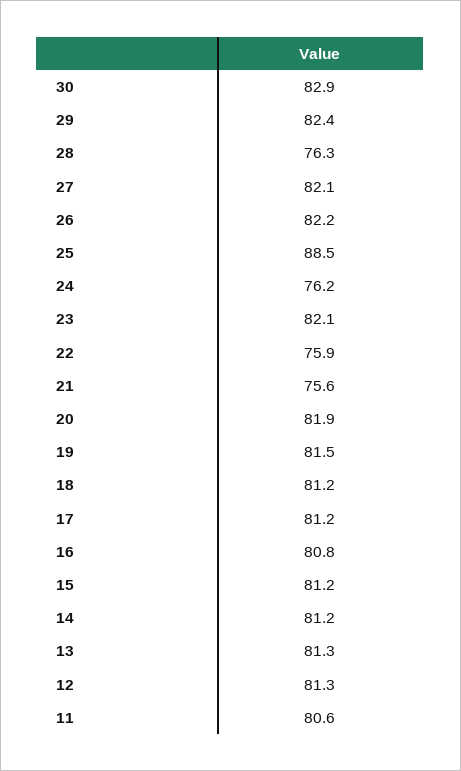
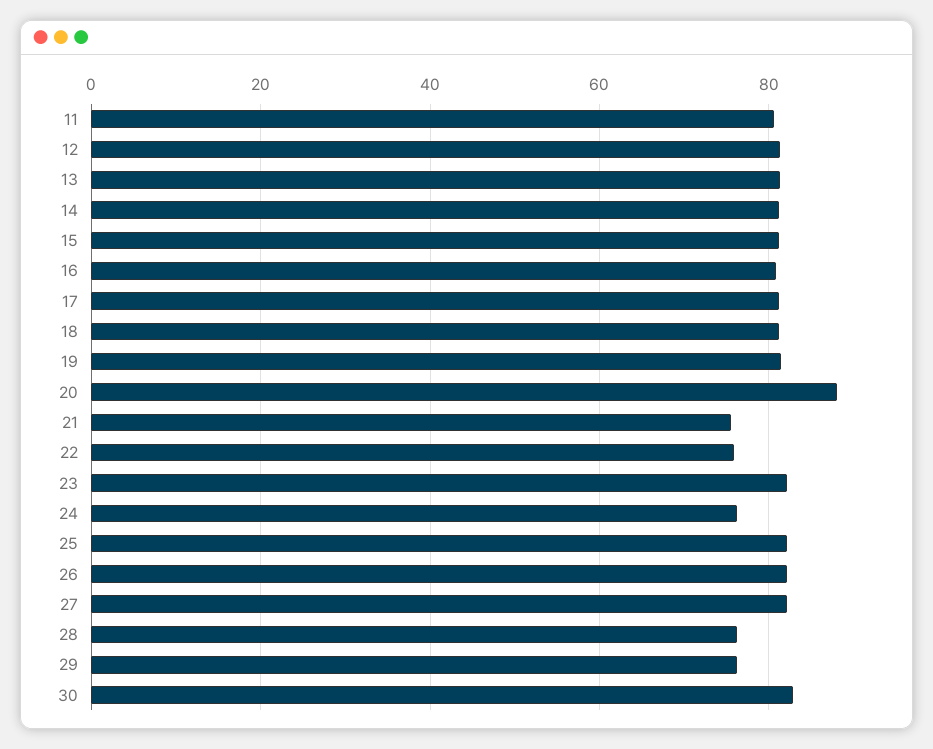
  {
    "30": 82.9,
-   "29": 82.4,
+   "29": 76,
    "28": 76.3,
    "27": 82.1,
    "26": 82.2,
-   "25": 88.5,
+   "25": 82,
    "24": 76.2,
    "23": 82.1,
    "22": 75.9,
    "21": 75.6,
-   "20": 81.9,
+   "20": 88,
    "19": 81.5,
    "18": 81.2,
    "17": 81.2,
    "16": 80.8,
    "15": 81.2,
    "14": 81.2,
    "13": 81.3,
    "12": 81.3,
    "11": 80.6
  }

